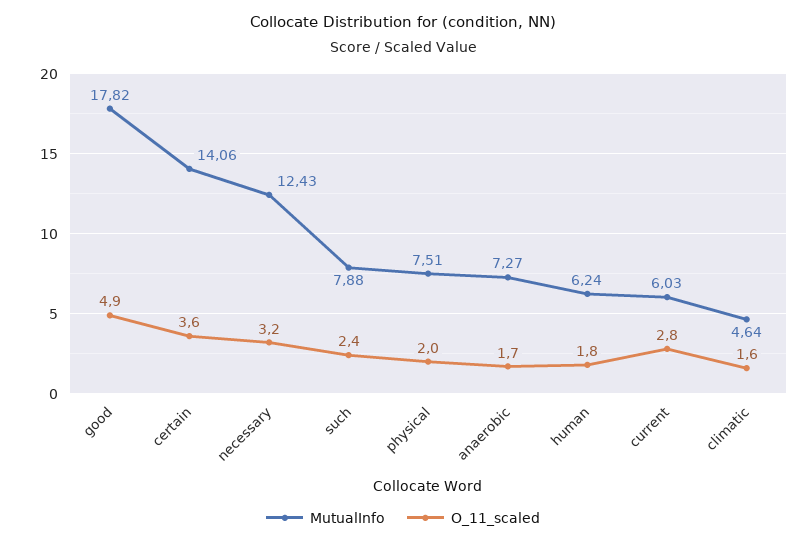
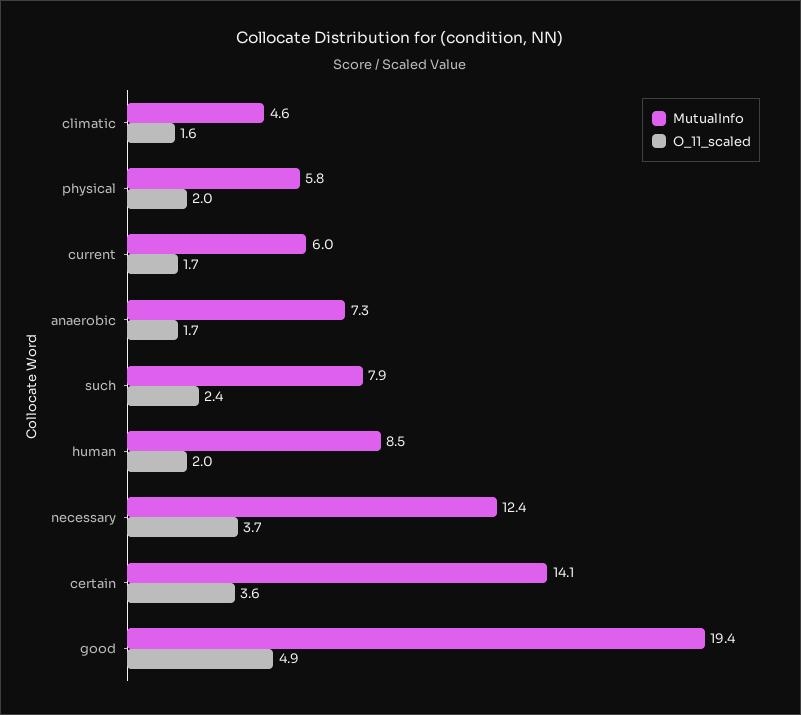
  {
    "MutualInfo": {
-     "good": 17.82,
+     "good": 19.4,
      "certain": 14.06,
      "necessary": 12.43,
      "such": 7.88,
-     "physical": 7.51,
+     "physical": 5.8,
      "anaerobic": 7.27,
-     "human": 6.24,
+     "human": 8.5,
      "current": 6.03,
      "climatic": 4.64
    },
    "O_11_scaled": {
      "good": 4.9,
      "certain": 3.6,
-     "necessary": 3.2,
+     "necessary": 3.7,
      "such": 2.4,
      "physical": 2,
      "anaerobic": 1.7,
-     "human": 1.8,
+     "human": 2,
-     "current": 2.8,
+     "current": 1.7,
      "climatic": 1.6
    }
  }

